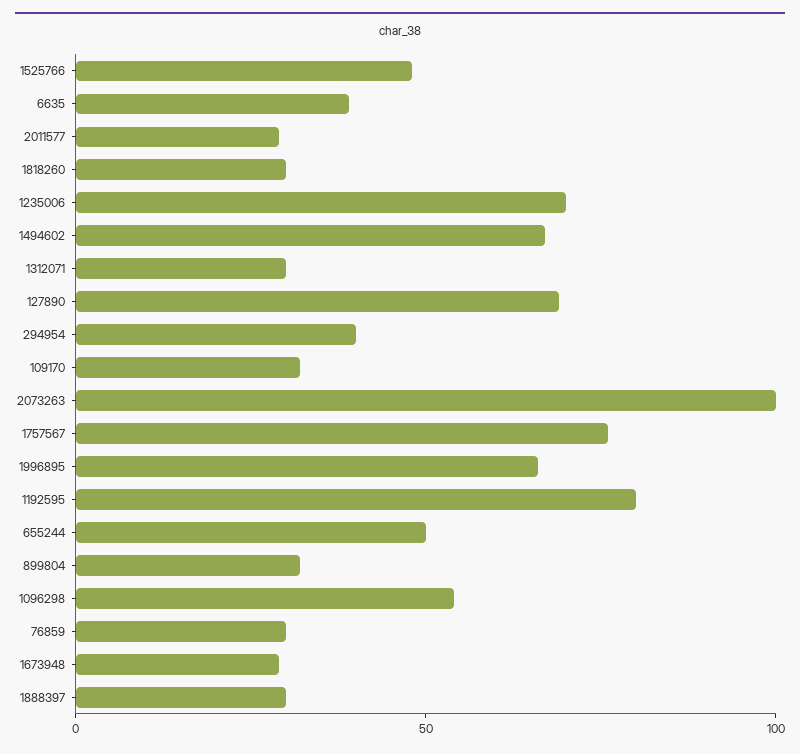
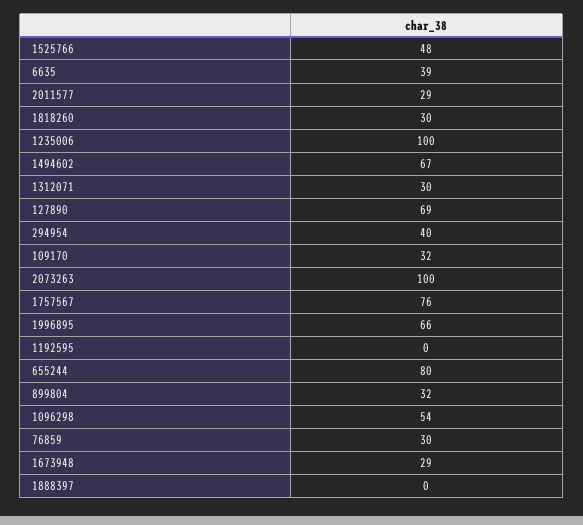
  {
    "1525766": 48,
    "6635": 39,
    "2011577": 29,
    "1818260": 30,
-   "1235006": 70,
+   "1235006": 100,
    "1494602": 67,
    "1312071": 30,
    "127890": 69,
    "294954": 40,
    "109170": 32,
    "2073263": 100,
    "1757567": 76,
    "1996895": 66,
-   "1192595": 80,
+   "1192595": 0,
-   "655244": 50,
+   "655244": 80,
    "899804": 32,
    "1096298": 54,
    "76859": 30,
    "1673948": 29,
-   "1888397": 30
+   "1888397": 0
  }

